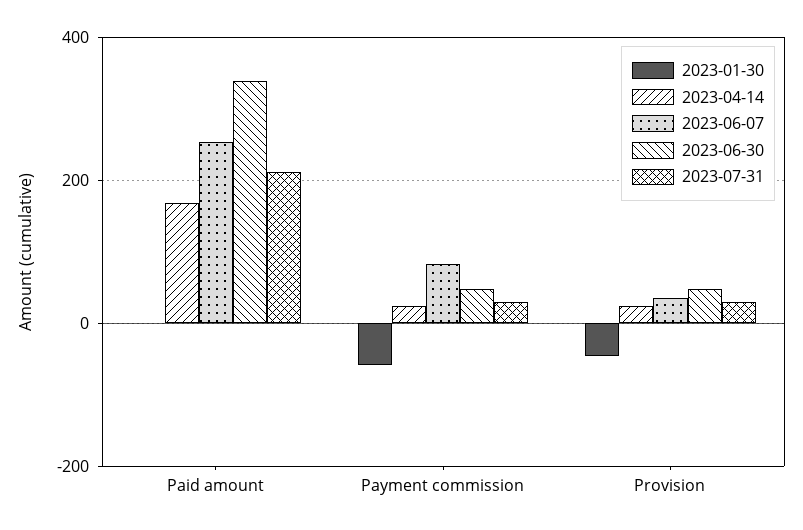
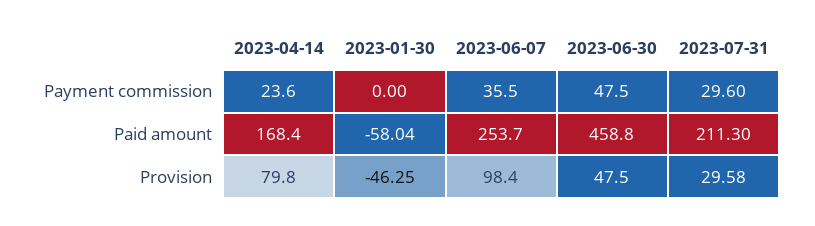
  {
    "2023-01-30": {
-     "Paid amount": 0,
+     "Paid amount": -58.04,
-     "Payment commission": -60,
+     "Payment commission": 0,
      "Provision": -46.25
    },
    "2023-04-14": {
      "Paid amount": 168.4,
      "Payment commission": 23.6,
-     "Provision": 20
+     "Provision": 79.8
    },
    "2023-06-07": {
      "Paid amount": 253.7,
-     "Payment commission": 80,
+     "Payment commission": 35.5,
-     "Provision": 40
+     "Provision": 98.4
    },
    "2023-06-30": {
-     "Paid amount": 340,
+     "Paid amount": 458.8,
      "Payment commission": 47.5,
      "Provision": 47.5
    },
    "2023-07-31": {
      "Paid amount": 211.3,
      "Payment commission": 29.6,
      "Provision": 29.58
    }
  }

